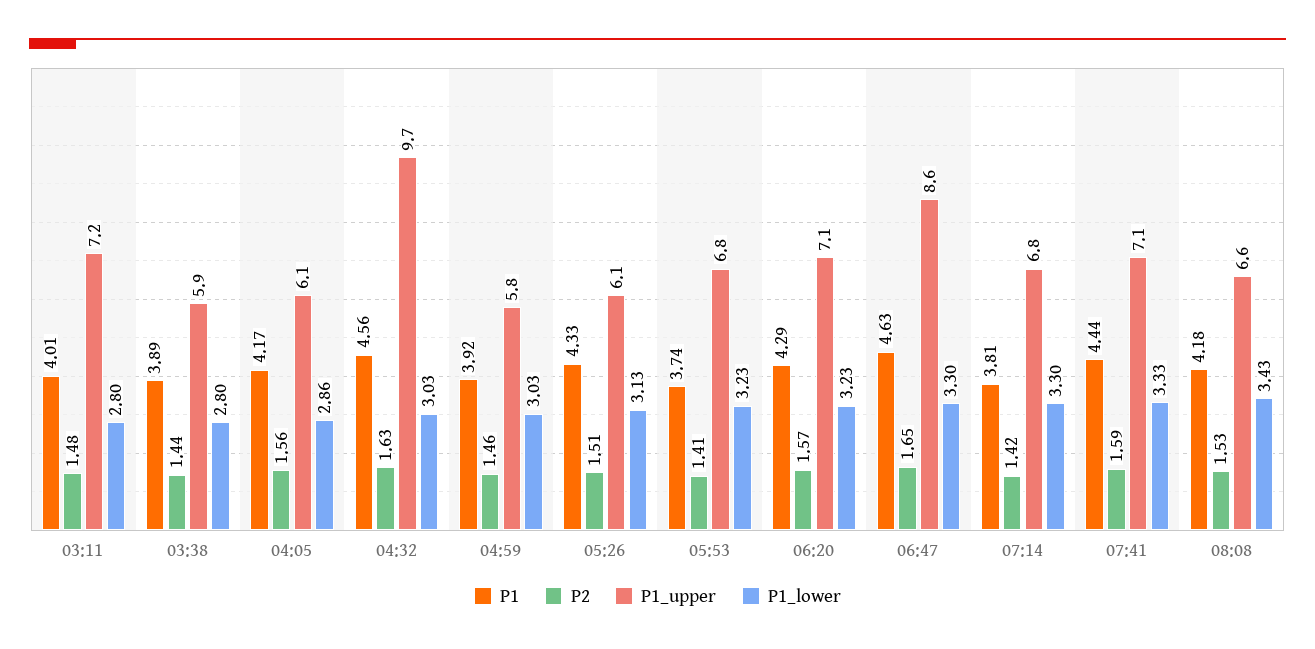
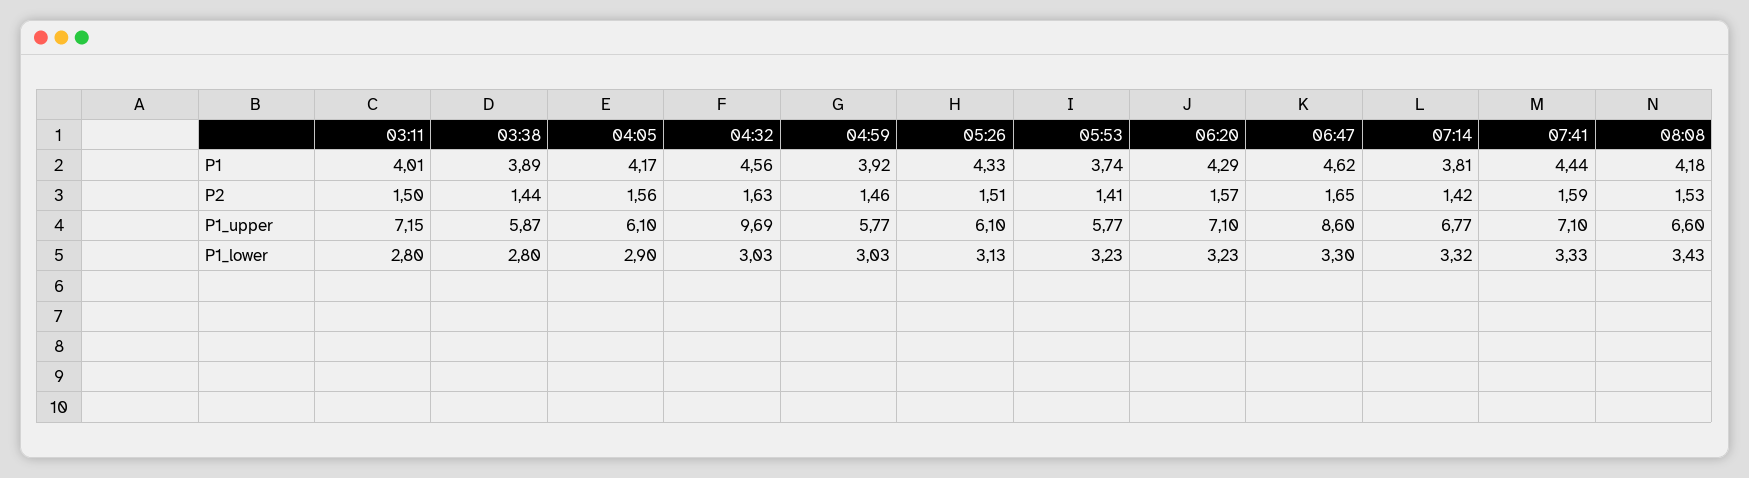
  {
    "P1": {
      "03:11": 4.01,
      "03:38": 3.89,
      "04:05": 4.17,
      "04:32": 4.56,
      "04:59": 3.92,
      "05:26": 4.33,
      "05:53": 3.74,
      "06:20": 4.29,
-     "06:47": 4.63,
+     "06:47": 4.62,
      "07:14": 3.81,
      "07:41": 4.44,
      "08:08": 4.18
    },
    "P2": {
-     "03:11": 1.48,
+     "03:11": 1.5,
      "03:38": 1.44,
      "04:05": 1.56,
      "04:32": 1.63,
      "04:59": 1.46,
      "05:26": 1.51,
      "05:53": 1.41,
      "06:20": 1.57,
      "06:47": 1.65,
      "07:14": 1.42,
      "07:41": 1.59,
      "08:08": 1.53
    },
    "P1_upper": {
      "03:11": 7.15,
      "03:38": 5.87,
      "04:05": 6.1,
      "04:32": 9.69,
      "04:59": 5.77,
      "05:26": 6.1,
-     "05:53": 6.8,
+     "05:53": 5.77,
      "06:20": 7.1,
      "06:47": 8.6,
      "07:14": 6.77,
      "07:41": 7.1,
      "08:08": 6.6
    },
    "P1_lower": {
      "03:11": 2.8,
      "03:38": 2.8,
-     "04:05": 2.86,
+     "04:05": 2.9,
      "04:32": 3.03,
      "04:59": 3.03,
      "05:26": 3.13,
      "05:53": 3.23,
      "06:20": 3.23,
      "06:47": 3.3,
-     "07:14": 3.3,
+     "07:14": 3.32,
      "07:41": 3.33,
      "08:08": 3.43
    }
  }

